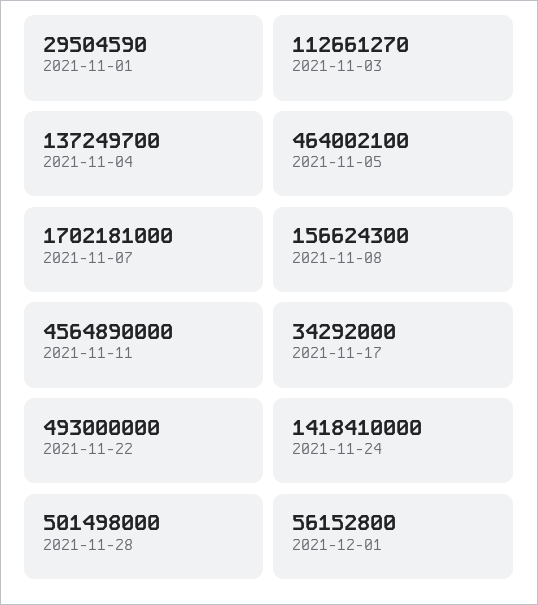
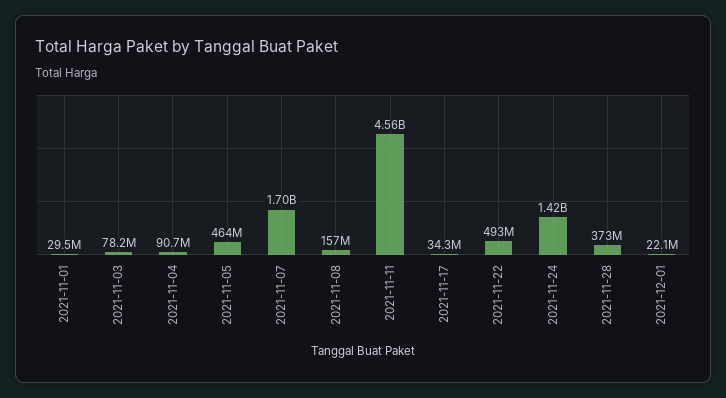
  {
    "2021-11-01": 29504590,
-   "2021-11-03": 112661270,
+   "2021-11-03": 78200000,
-   "2021-11-04": 137249700,
+   "2021-11-04": 90700000,
    "2021-11-05": 464002100,
    "2021-11-07": 1702181000,
    "2021-11-08": 156624300,
    "2021-11-11": 4564890000,
    "2021-11-17": 34292000,
    "2021-11-22": 493000000,
    "2021-11-24": 1418410000,
-   "2021-11-28": 501498000,
+   "2021-11-28": 373000000,
-   "2021-12-01": 56152800
+   "2021-12-01": 22100000
  }

